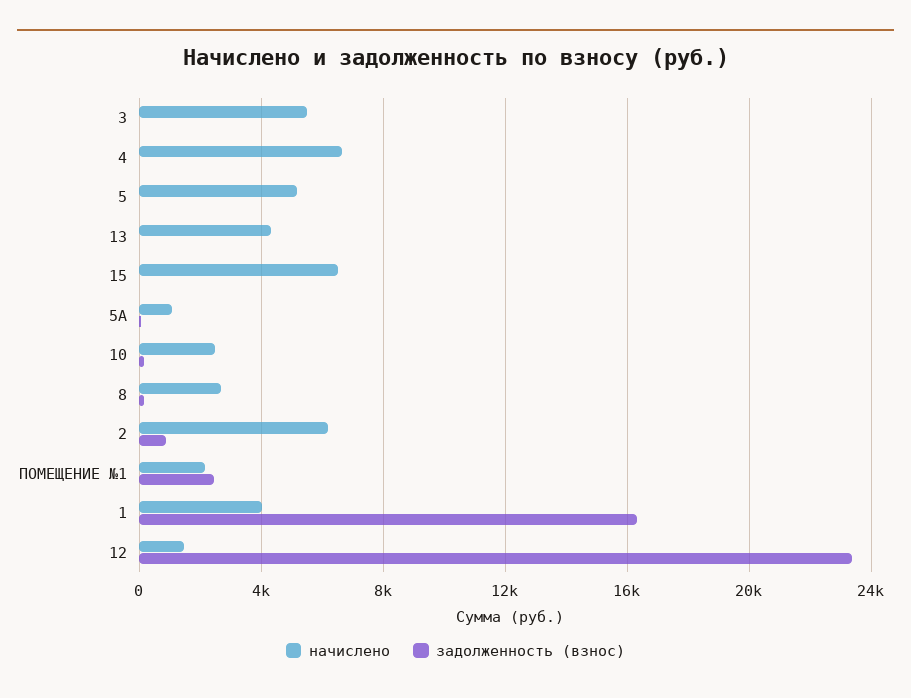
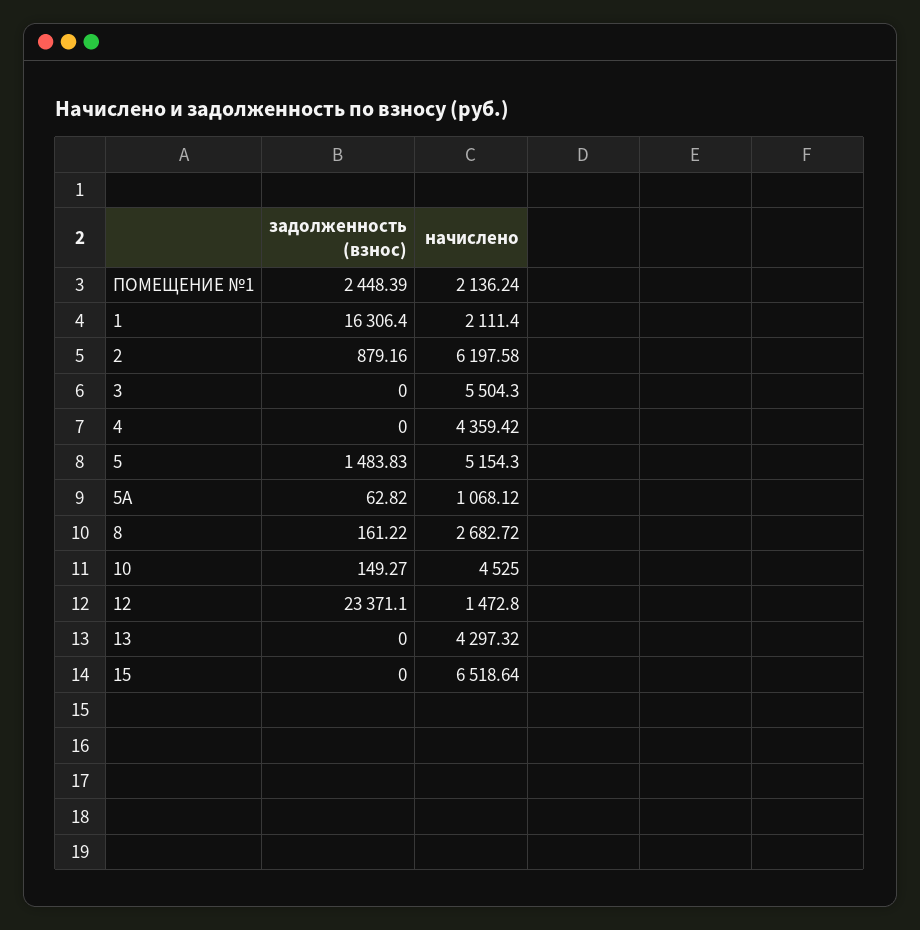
  {
    "начислено": {
      "3": 5504.3,
-     "4": 6500,
+     "4": 4359.42,
      "5": 5154.3,
      "13": 4297.32,
      "15": 6518.64,
      "5А": 1068.12,
-     "10": 2500,
+     "10": 4525,
      "8": 2682.72,
      "2": 6197.58,
      "ПОМЕЩЕНИЕ №1": 2136.24,
-     "1": 4000,
+     "1": 2111.4,
      "12": 1472.8
    },
    "задолженность (взнос)": {
      "3": 0,
      "4": 0,
-     "5": 0,
+     "5": 1483.83,
      "13": 0,
      "15": 0,
      "5А": 62.82,
      "10": 149.27,
      "8": 161.22,
      "2": 879.16,
      "ПОМЕЩЕНИЕ №1": 2448.39,
      "1": 16306.4,
      "12": 23371.1
    }
  }

